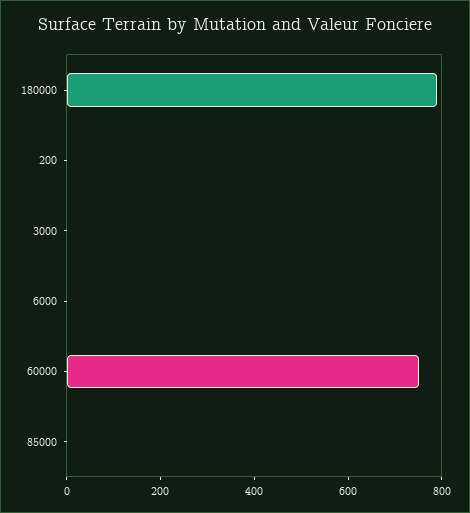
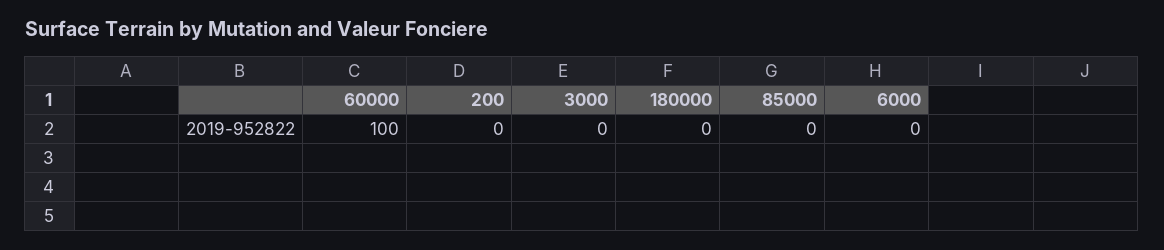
  {
-   "180000": 800,
+   "180000": 0,
    "200": 0,
    "3000": 0,
    "6000": 0,
-   "60000": 750,
+   "60000": 100,
    "85000": 0
  }

